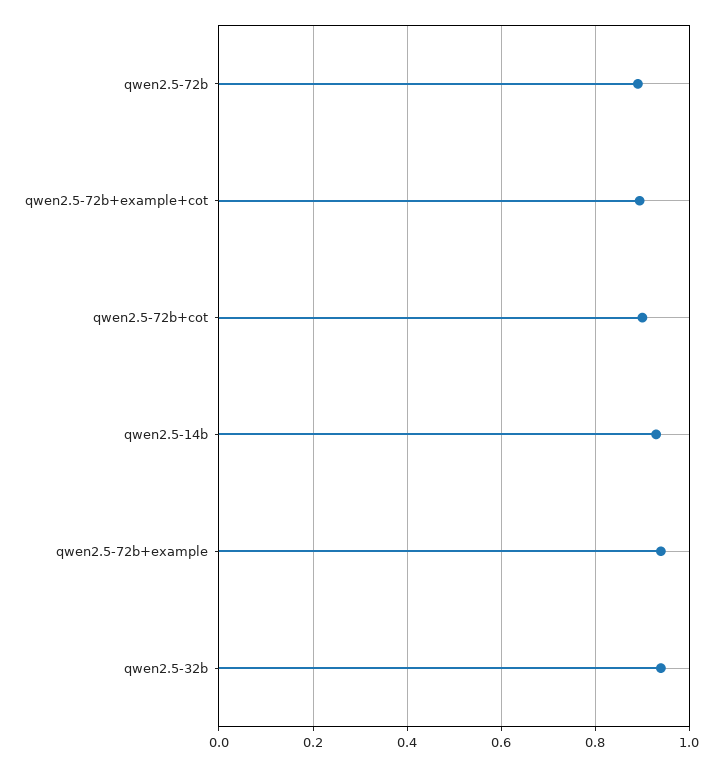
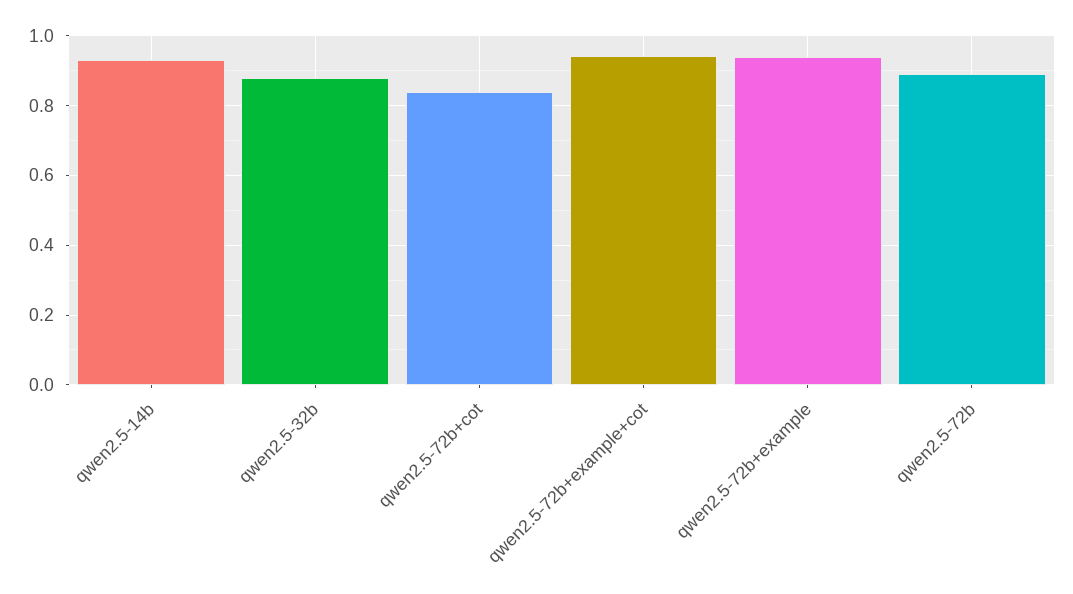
  {
    "qwen2.5-72b": 0.9,
-   "qwen2.5-72b+example+cot": 0.9,
+   "qwen2.5-72b+example+cot": 0.94,
-   "qwen2.5-72b+cot": 0.9,
+   "qwen2.5-72b+cot": 0.84,
    "qwen2.5-14b": 0.92,
    "qwen2.5-72b+example": 0.94,
-   "qwen2.5-32b": 0.94
+   "qwen2.5-32b": 0.88
  }

